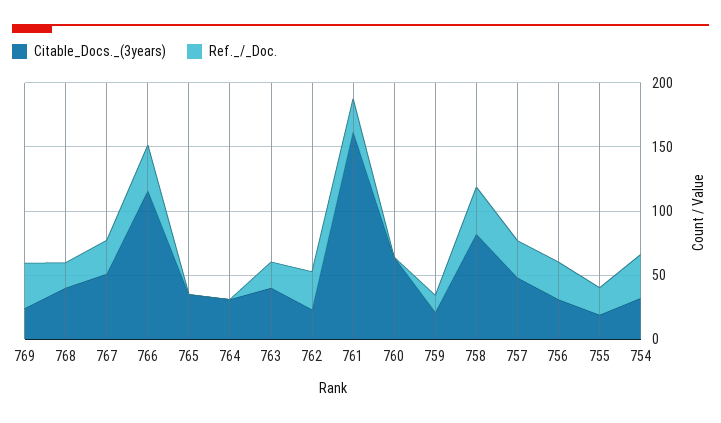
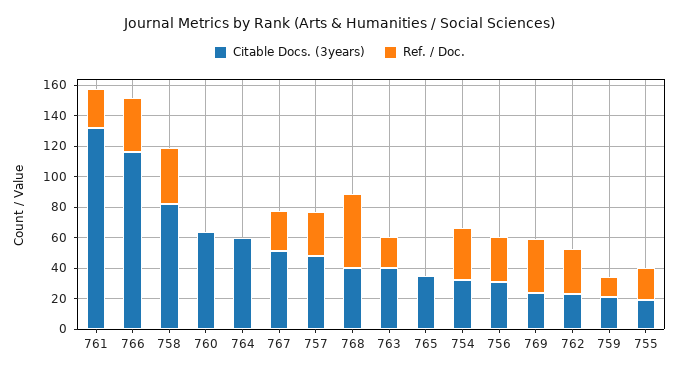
  {
    "Citable_Docs._(3years)": {
      "769": 20,
      "768": 40,
      "767": 50,
      "766": 120,
      "765": 40,
-     "764": 30,
+     "764": 60,
      "763": 40,
      "762": 20,
-     "761": 160,
+     "761": 130,
      "760": 60,
      "759": 20,
      "758": 80,
      "757": 50,
      "756": 30,
      "755": 20,
      "754": 30
    },
    "Ref._/_Doc.": {
      "769": 40,
-     "768": 20,
+     "768": 50,
      "767": 30,
      "766": 40,
      "765": 0,
      "764": 0,
      "763": 20,
      "762": 30,
      "761": 30,
      "760": 0,
      "759": 10,
      "758": 40,
      "757": 30,
      "756": 30,
      "755": 20,
      "754": 30
    }
  }

